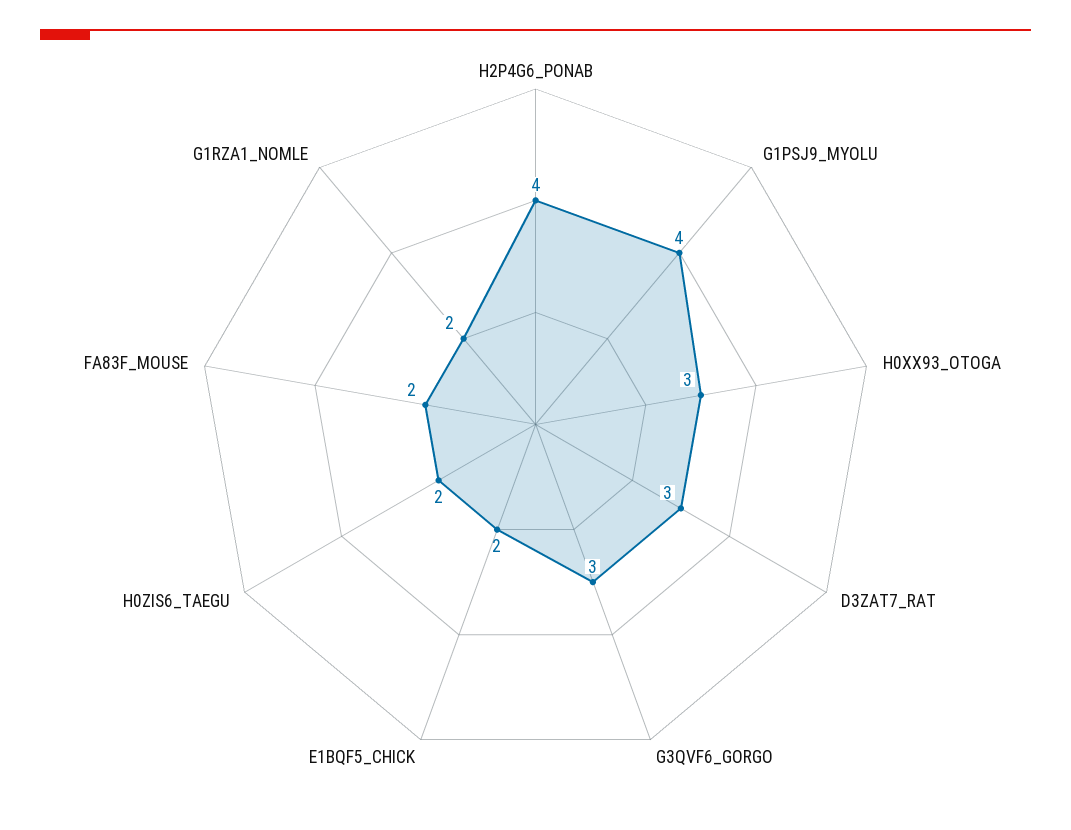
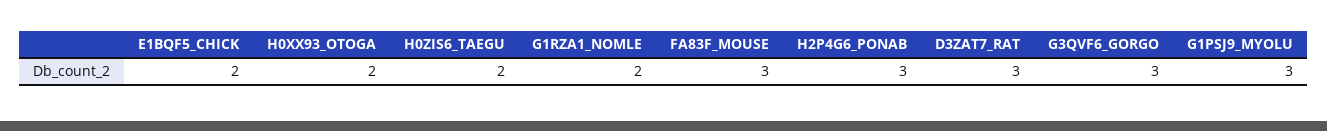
  {
-   "H2P4G6_PONAB": 4,
+   "H2P4G6_PONAB": 3,
-   "G1PSJ9_MYOLU": 4,
+   "G1PSJ9_MYOLU": 3,
-   "H0XX93_OTOGA": 3,
+   "H0XX93_OTOGA": 2,
    "D3ZAT7_RAT": 3,
    "G3QVF6_GORGO": 3,
    "E1BQF5_CHICK": 2,
    "H0ZIS6_TAEGU": 2,
-   "FA83F_MOUSE": 2,
+   "FA83F_MOUSE": 3,
    "G1RZA1_NOMLE": 2
  }

